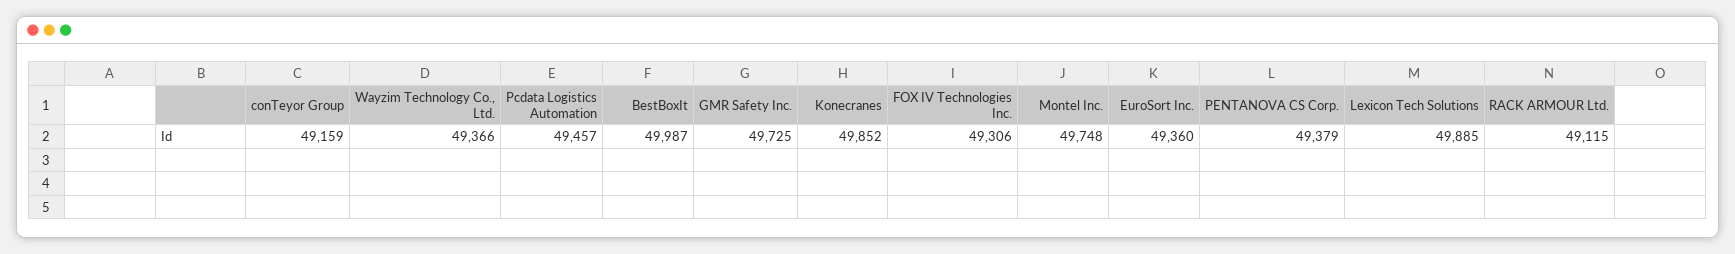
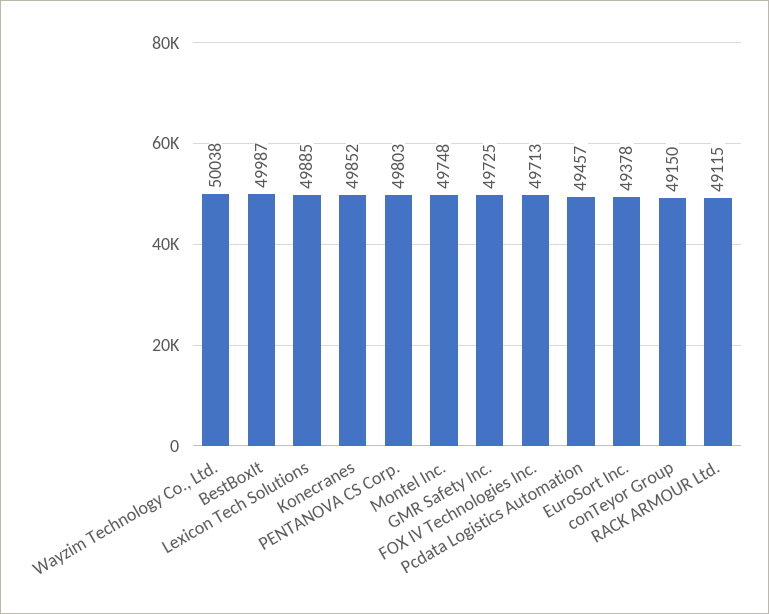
  {
-   "conTeyor Group": 49159,
+   "conTeyor Group": 49150,
-   "Wayzim Technology Co., Ltd.": 49366,
+   "Wayzim Technology Co., Ltd.": 50038,
    "Pcdata Logistics Automation": 49457,
    "BestBoxIt": 49987,
    "GMR Safety Inc.": 49725,
    "Konecranes": 49852,
-   "FOX IV Technologies Inc.": 49306,
+   "FOX IV Technologies Inc.": 49713,
    "Montel Inc.": 49748,
-   "EuroSort Inc.": 49360,
+   "EuroSort Inc.": 49378,
-   "PENTANOVA CS Corp.": 49379,
+   "PENTANOVA CS Corp.": 49803,
    "Lexicon Tech Solutions": 49885,
    "RACK ARMOUR Ltd.": 49115
  }

